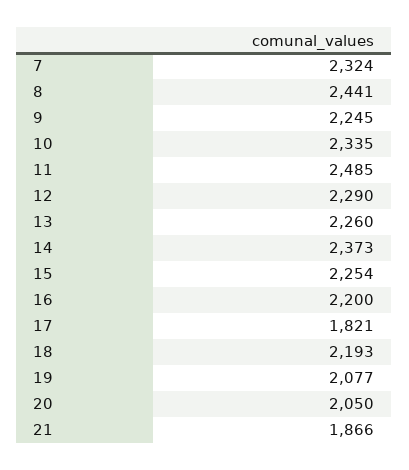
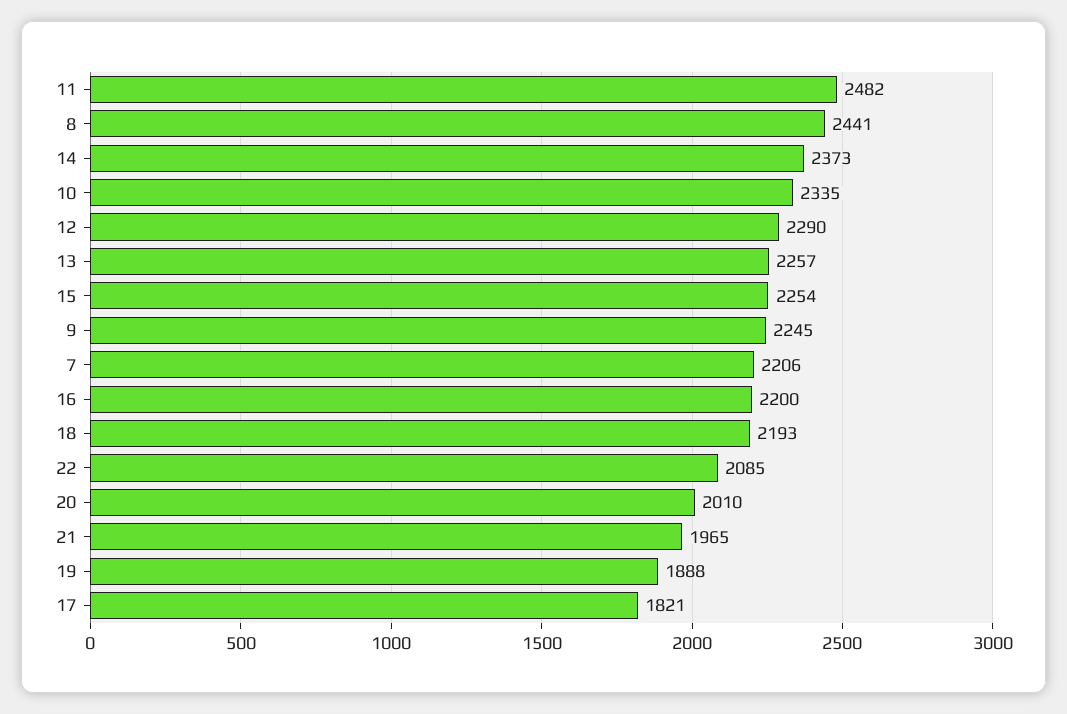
  {
-   "7": 2324,
+   "7": 2206,
    "8": 2441,
    "9": 2245,
    "10": 2335,
-   "11": 2485,
+   "11": 2482,
    "12": 2290,
-   "13": 2260,
+   "13": 2257,
    "14": 2373,
    "15": 2254,
    "16": 2200,
    "17": 1821,
    "18": 2193,
-   "19": 2077,
+   "19": 1888,
-   "20": 2050,
+   "20": 2010,
-   "21": 1866
+   "21": 1965,
+   "22": 2085
  }

